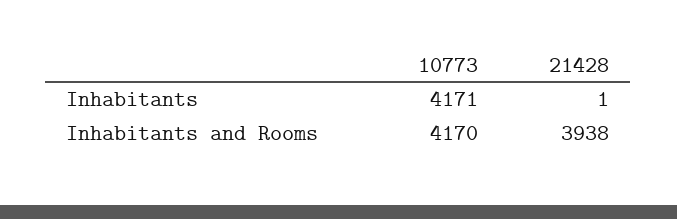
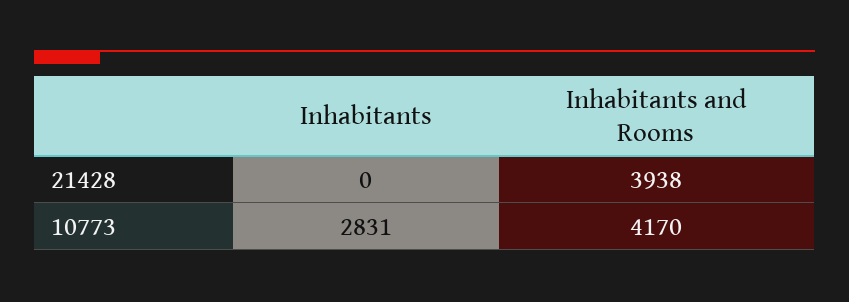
  {
    "10773": {
-     "Inhabitants": 4171,
+     "Inhabitants": 2831,
      "Inhabitants and Rooms": 4170
    },
    "21428": {
-     "Inhabitants": 1,
+     "Inhabitants": 0,
      "Inhabitants and Rooms": 3938
    }
  }

